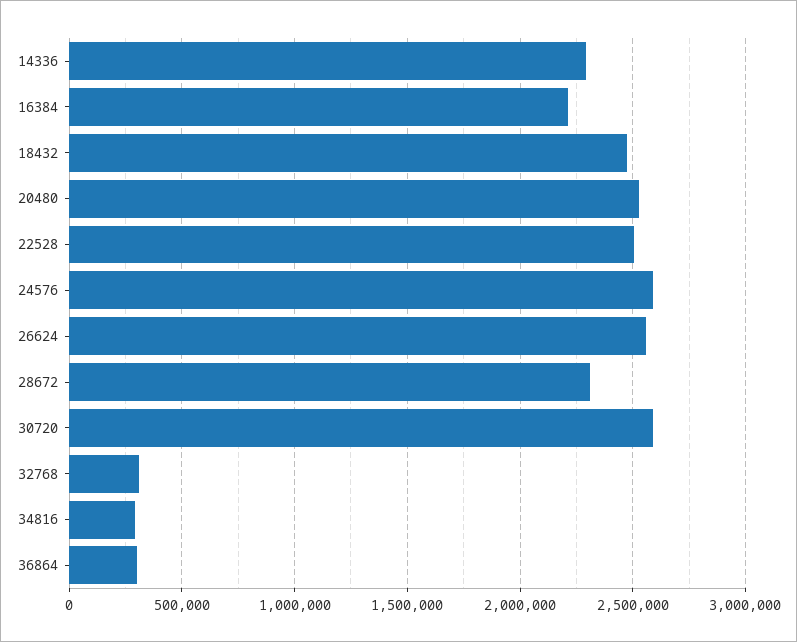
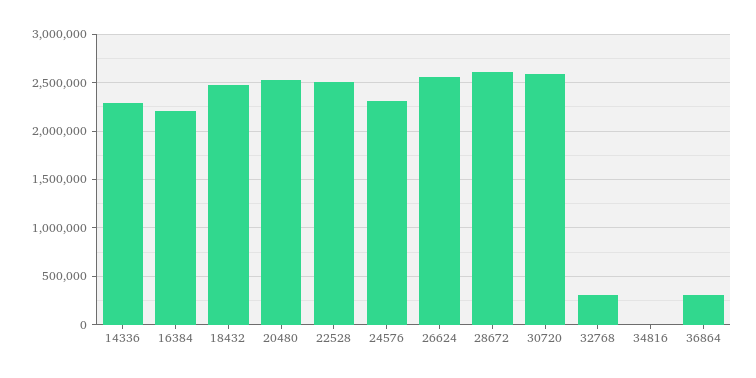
  {
    "14336": 2300000,
    "16384": 2200000,
    "18432": 2450000,
    "20480": 2550000,
    "22528": 2500000,
-   "24576": 2600000,
+   "24576": 2300000,
    "26624": 2550000,
-   "28672": 2300000,
+   "28672": 2600000,
    "30720": 2600000,
    "32768": 300000,
-   "34816": 300000,
+   "34816": 0,
    "36864": 300000
  }

